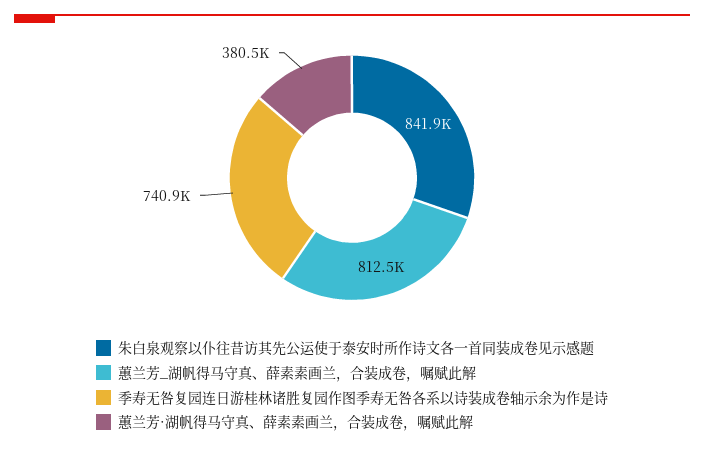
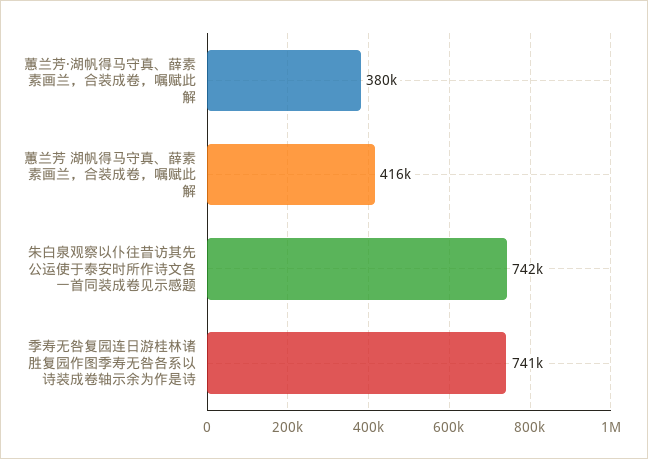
  {
-   "朱白泉观察以仆往昔访其先公运使于泰安时所作诗文各一首同装成卷见示感题": 841900,
+   "朱白泉观察以仆往昔访其先公运使于泰安时所作诗文各一首同装成卷见示感题": 742000,
-   "蕙兰芳_湖帆得马守真、薛素素画兰，合装成卷，嘱赋此解": 812500,
+   "蕙兰芳_湖帆得马守真、薛素素画兰，合装成卷，嘱赋此解": 416000,
    "季寿无咎复园连日游桂林诸胜复园作图季寿无咎各系以诗装成卷轴示余为作是诗": 740900,
    "蕙兰芳·湖帆得马守真、薛素素画兰，合装成卷，嘱赋此解": 380500
  }

